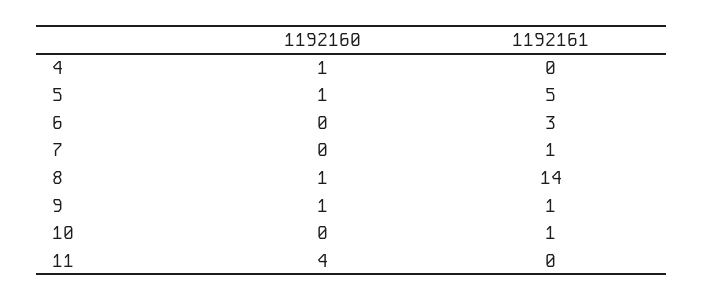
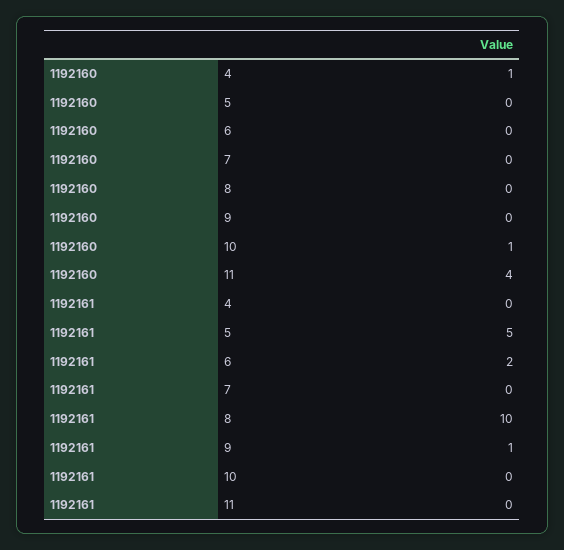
  {
    "1192160": {
      "4": 1,
-     "5": 1,
+     "5": 0,
      "6": 0,
      "7": 0,
-     "8": 1,
+     "8": 0,
-     "9": 1,
+     "9": 0,
-     "10": 0,
+     "10": 1,
      "11": 4
    },
    "1192161": {
      "4": 0,
      "5": 5,
-     "6": 3,
+     "6": 2,
-     "7": 1,
+     "7": 0,
-     "8": 14,
+     "8": 10,
      "9": 1,
-     "10": 1,
+     "10": 0,
      "11": 0
    }
  }

